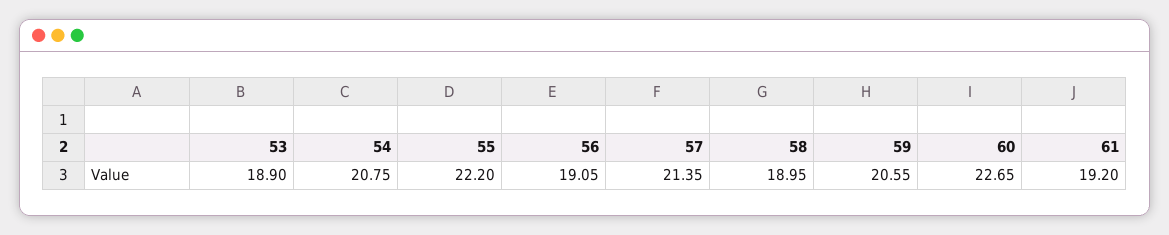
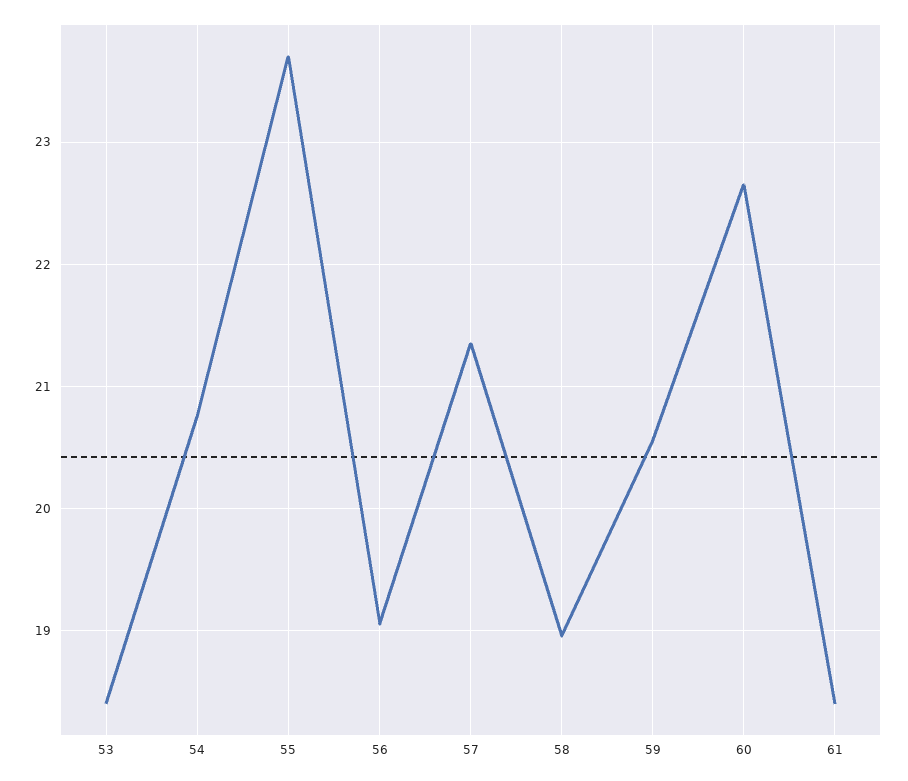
  {
-   "53": 18.9,
+   "53": 18.4,
    "54": 20.75,
-   "55": 22.2,
+   "55": 23.7,
    "56": 19.05,
    "57": 21.35,
    "58": 18.95,
    "59": 20.55,
    "60": 22.65,
-   "61": 19.2
+   "61": 18.4
  }

